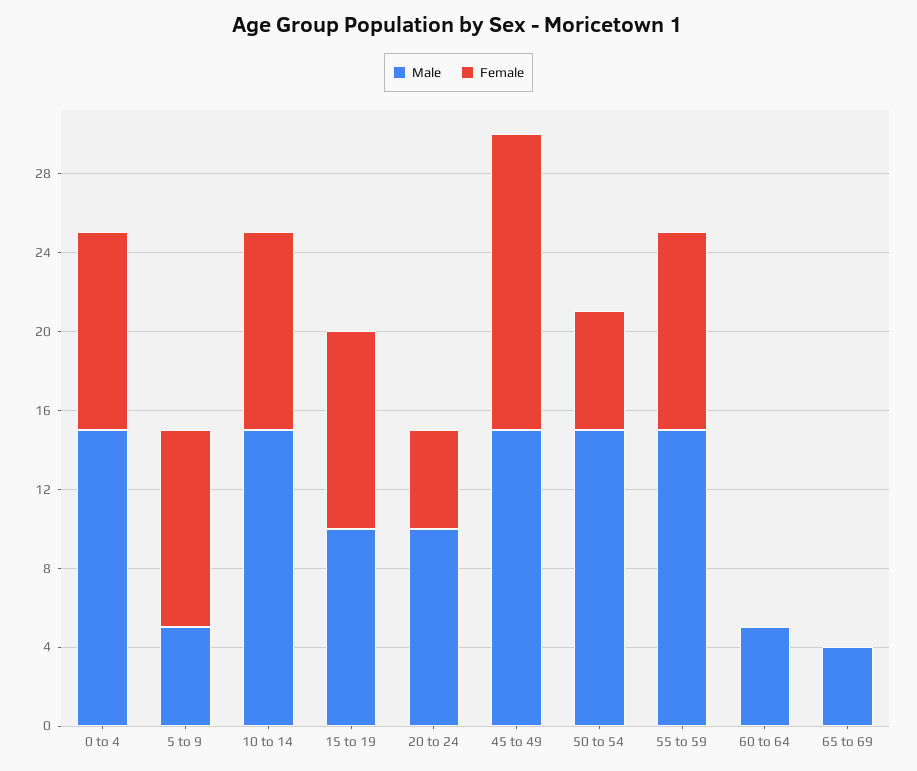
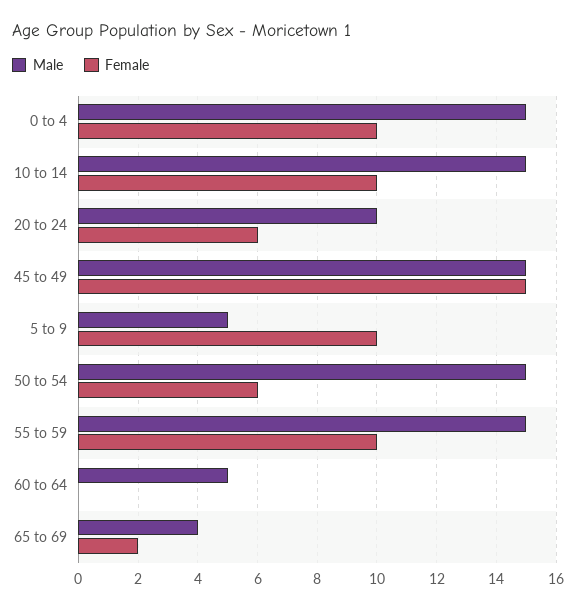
  {
    "Male": {
      "0 to 4": 15,
      "5 to 9": 5,
      "10 to 14": 15,
-     "15 to 19": 10,
      "20 to 24": 10,
      "45 to 49": 15,
      "50 to 54": 15,
      "55 to 59": 15,
      "60 to 64": 5,
      "65 to 69": 4
    },
    "Female": {
      "0 to 4": 10,
      "5 to 9": 10,
      "10 to 14": 10,
-     "15 to 19": 10,
-     "20 to 24": 5,
+     "20 to 24": 6,
      "45 to 49": 15,
      "50 to 54": 6,
      "55 to 59": 10,
      "60 to 64": 0,
-     "65 to 69": 0
+     "65 to 69": 2
    }
  }

